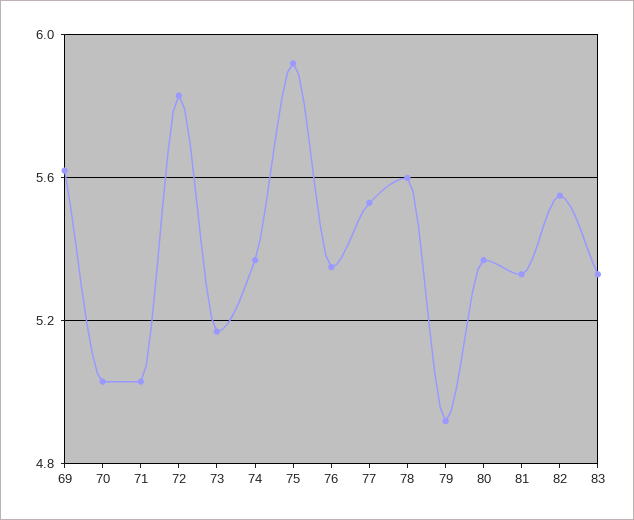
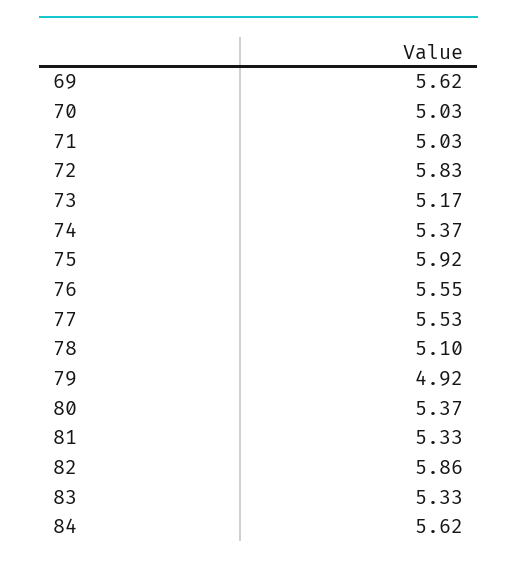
  {
    "69": 5.62,
    "70": 5.03,
    "71": 5.03,
    "72": 5.83,
    "73": 5.17,
    "74": 5.37,
    "75": 5.92,
-   "76": 5.35,
+   "76": 5.55,
    "77": 5.53,
-   "78": 5.6,
+   "78": 5.1,
    "79": 4.92,
    "80": 5.37,
    "81": 5.33,
-   "82": 5.55,
+   "82": 5.86,
-   "83": 5.33
+   "83": 5.33,
+   "84": 5.62
  }

